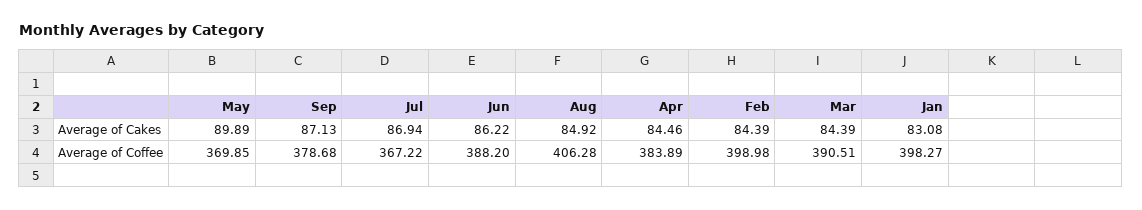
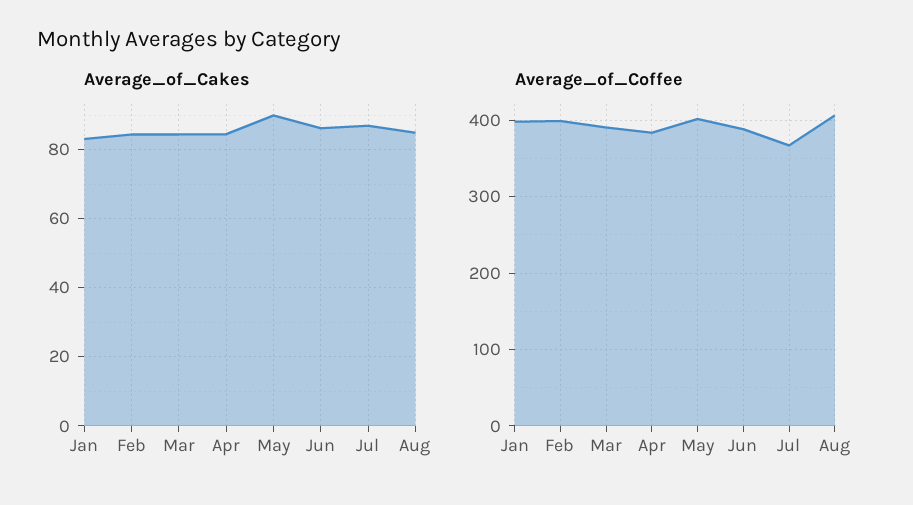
  {
    "Average of Cakes": {
      "May": 89.89,
-     "Sep": 87.13,
      "Jul": 86.94,
      "Jun": 86.22,
      "Aug": 84.92,
      "Apr": 84.46,
      "Feb": 84.39,
      "Mar": 84.39,
      "Jan": 83.08
    },
    "Average of Coffee": {
-     "May": 369.85,
+     "May": 400,
-     "Sep": 378.68,
      "Jul": 367.22,
      "Jun": 388.2,
      "Aug": 406.28,
      "Apr": 383.89,
      "Feb": 398.98,
      "Mar": 390.51,
      "Jan": 398.27
    }
  }

